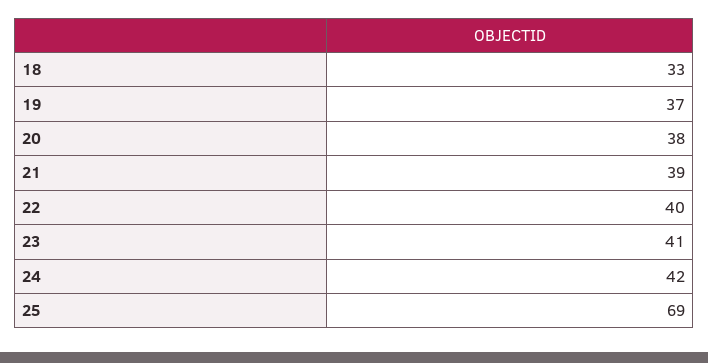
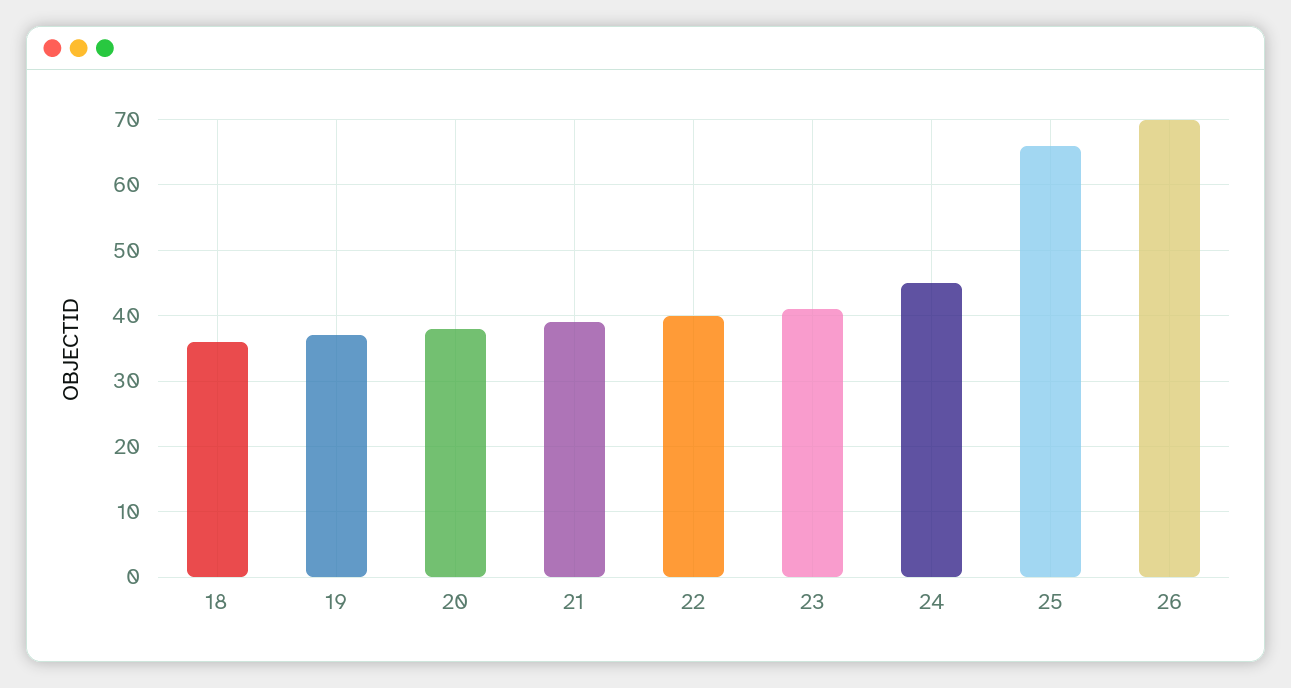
  {
-   "18": 33,
+   "18": 36,
    "19": 37,
    "20": 38,
    "21": 39,
    "22": 40,
    "23": 41,
-   "24": 42,
+   "24": 45,
-   "25": 69
+   "25": 66,
+   "26": 70
  }

